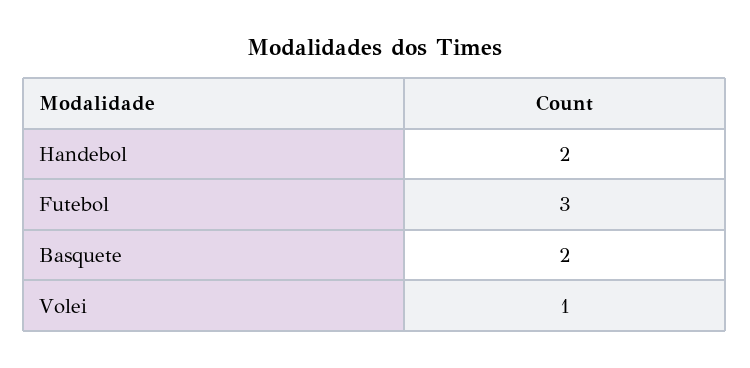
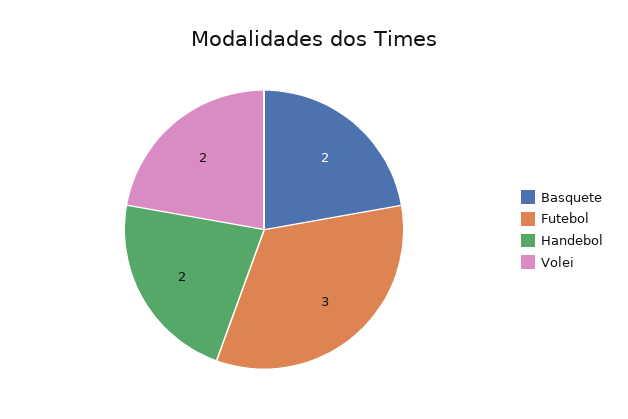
  {
    "Handebol": 2,
    "Futebol": 3,
    "Basquete": 2,
-   "Volei": 1
+   "Volei": 2
  }

